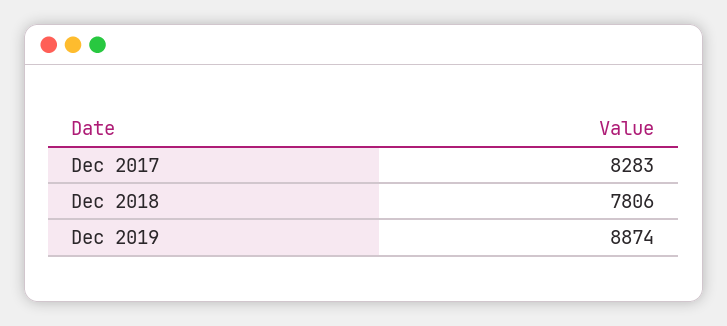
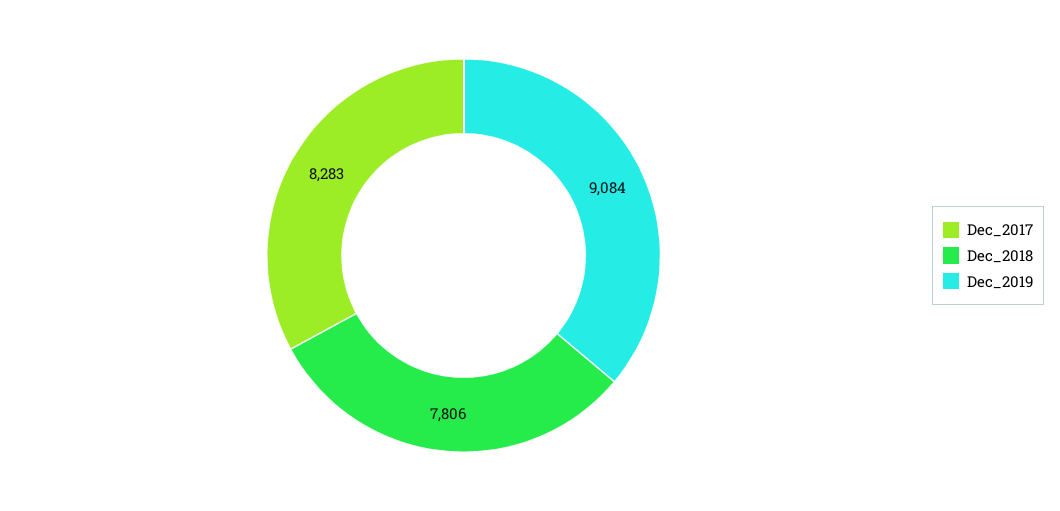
  {
    "Dec 2017": 8283,
    "Dec 2018": 7806,
-   "Dec 2019": 8874
+   "Dec 2019": 9084
  }

